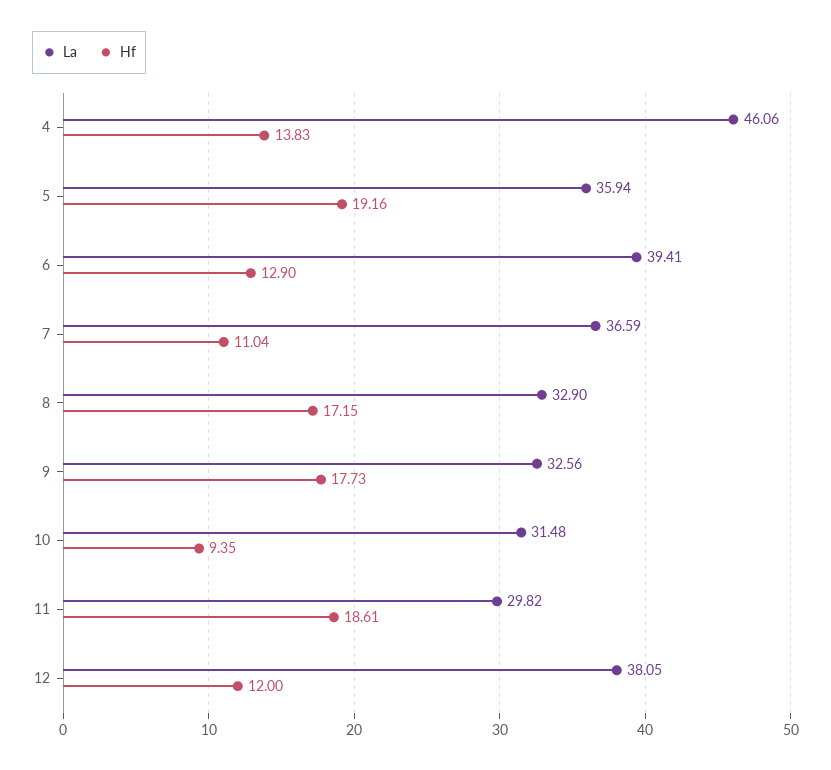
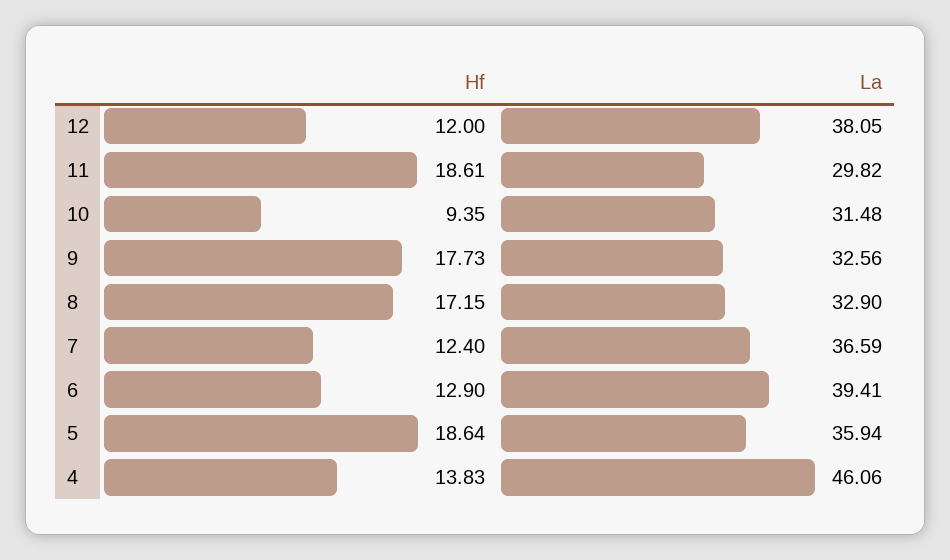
  {
    "La": {
      "4": 46.06,
      "5": 35.94,
      "6": 39.41,
      "7": 36.59,
      "8": 32.9,
      "9": 32.56,
      "10": 31.48,
      "11": 29.82,
      "12": 38.05
    },
    "Hf": {
      "4": 13.83,
-     "5": 19.16,
+     "5": 18.64,
      "6": 12.9,
-     "7": 11.04,
+     "7": 12.4,
      "8": 17.15,
      "9": 17.73,
      "10": 9.35,
      "11": 18.61,
      "12": 12
    }
  }

